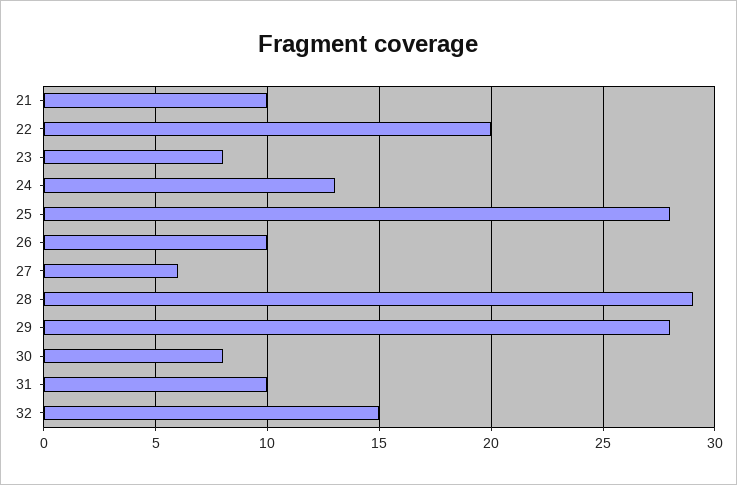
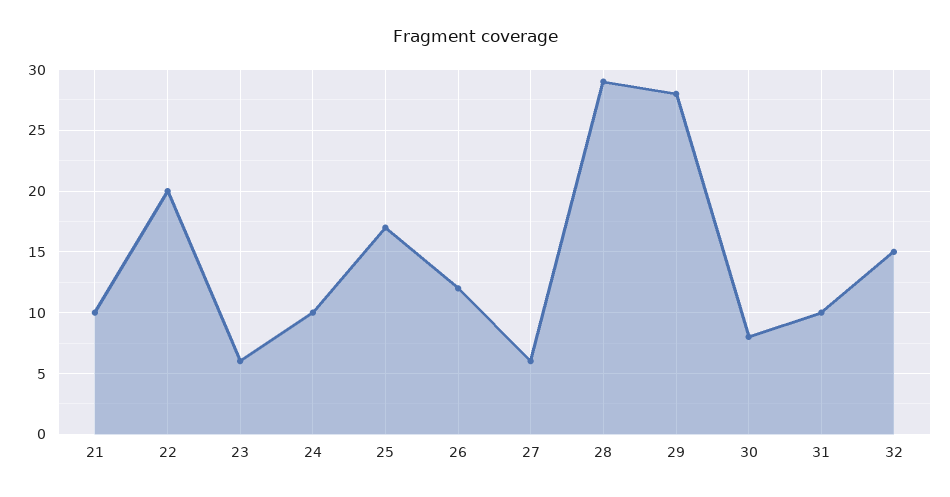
  {
    "21": 10,
    "22": 20,
-   "23": 8,
+   "23": 6,
-   "24": 13,
+   "24": 10,
-   "25": 28,
+   "25": 17,
-   "26": 10,
+   "26": 12,
    "27": 6,
    "28": 29,
    "29": 28,
    "30": 8,
    "31": 10,
    "32": 15
  }

